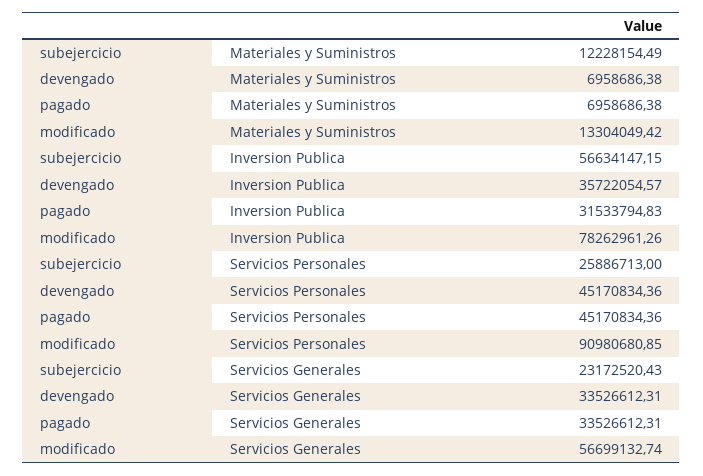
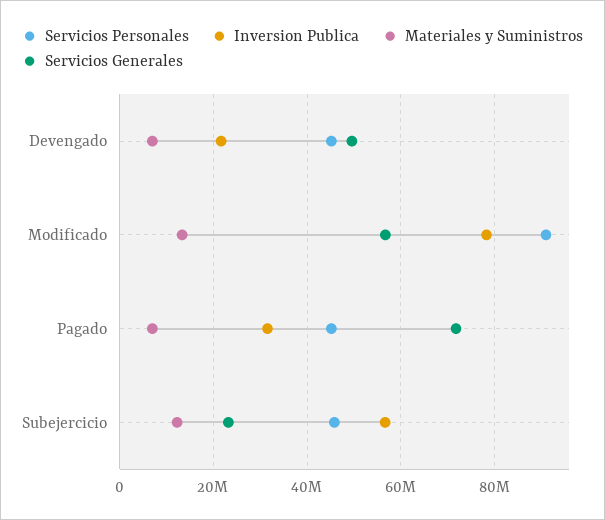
  {
    "Materiales y Suministros": {
      "subejercicio": 12228154.49,
      "devengado": 6958686.38,
      "pagado": 6958686.38,
      "modificado": 13304049.42
    },
    "Inversion Publica": {
      "subejercicio": 56634147.15,
-     "devengado": 35722054.57,
+     "devengado": 22000000,
      "pagado": 31533794.83,
      "modificado": 78262961.26
    },
    "Servicios Personales": {
-     "subejercicio": 25886713,
+     "subejercicio": 46000000,
      "devengado": 45170834.36,
      "pagado": 45170834.36,
      "modificado": 90980680.85
    },
    "Servicios Generales": {
      "subejercicio": 23172520.43,
-     "devengado": 33526612.31,
+     "devengado": 50000000,
-     "pagado": 33526612.31,
+     "pagado": 72000000,
      "modificado": 56699132.74
    }
  }

